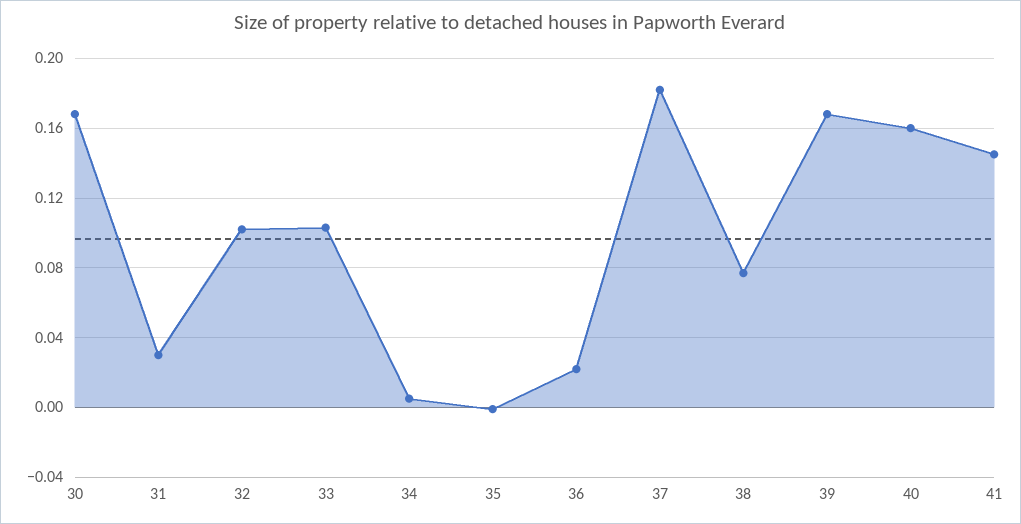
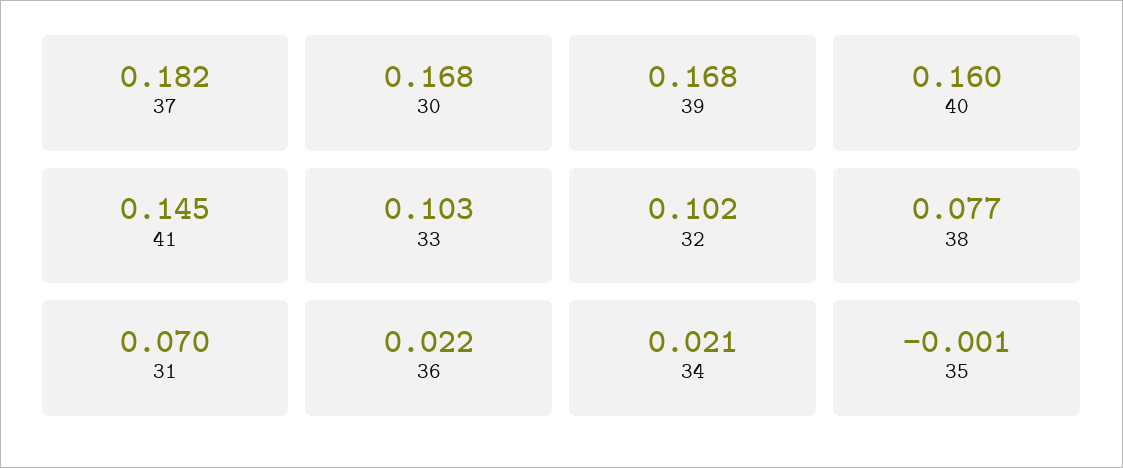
  {
    "30": 0.168,
-   "31": 0.03,
+   "31": 0.07,
    "32": 0.102,
    "33": 0.103,
-   "34": 0.005,
+   "34": 0.021,
    "35": -0.001,
    "36": 0.022,
    "37": 0.182,
    "38": 0.077,
    "39": 0.168,
    "40": 0.16,
    "41": 0.145
  }

